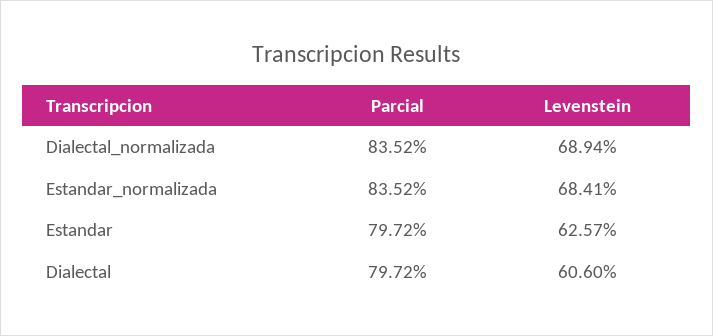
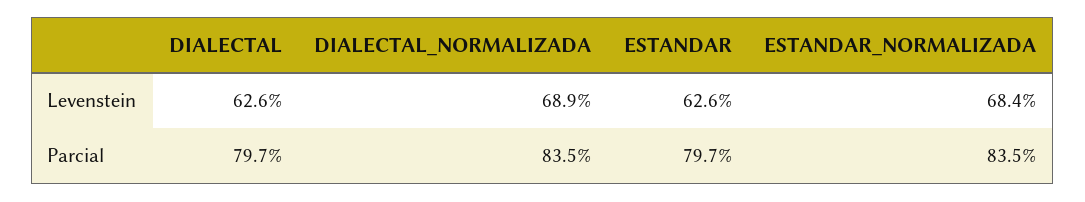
  {
    "Parcial": {
      "Dialectal_normalizada": 83.52,
      "Estandar_normalizada": 83.52,
      "Estandar": 79.72,
      "Dialectal": 79.72
    },
    "Levenstein": {
      "Dialectal_normalizada": 68.94,
      "Estandar_normalizada": 68.41,
      "Estandar": 62.57,
-     "Dialectal": 60.6
+     "Dialectal": 62.6
    }
  }

